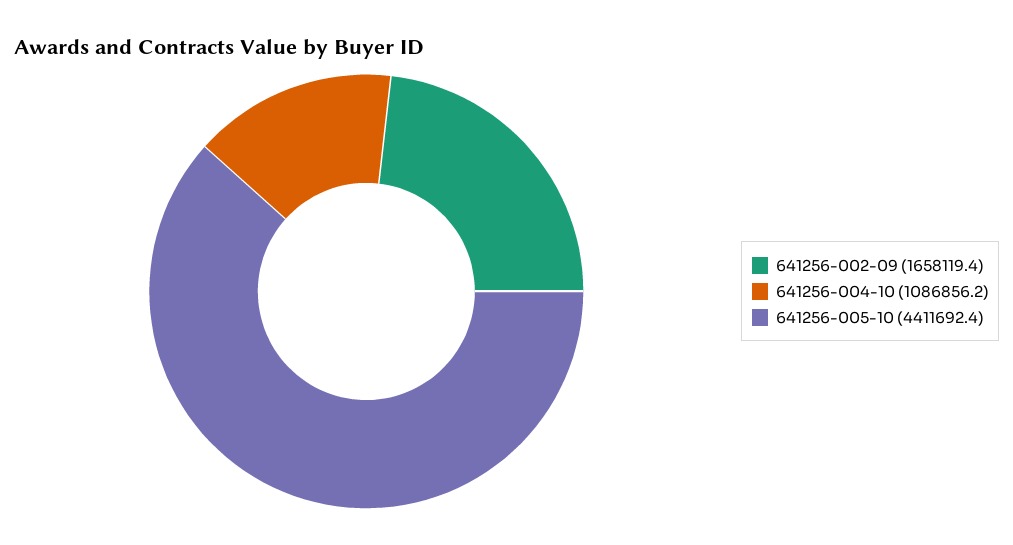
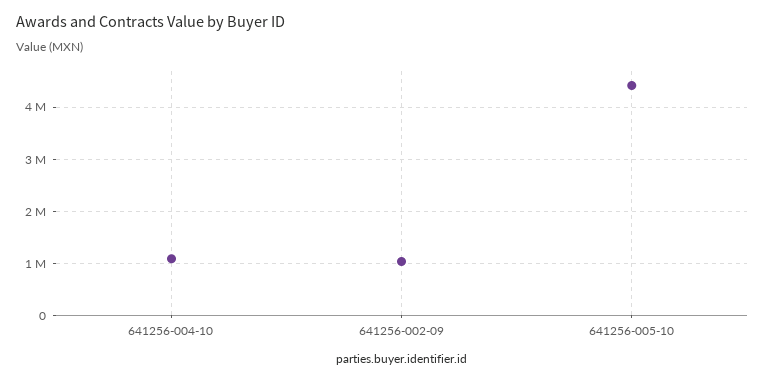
  {
-   "641256-002-09": 1658119.4,
+   "641256-002-09": 1000000,
    "641256-004-10": 1086856.2,
    "641256-005-10": 4411692.4
  }

